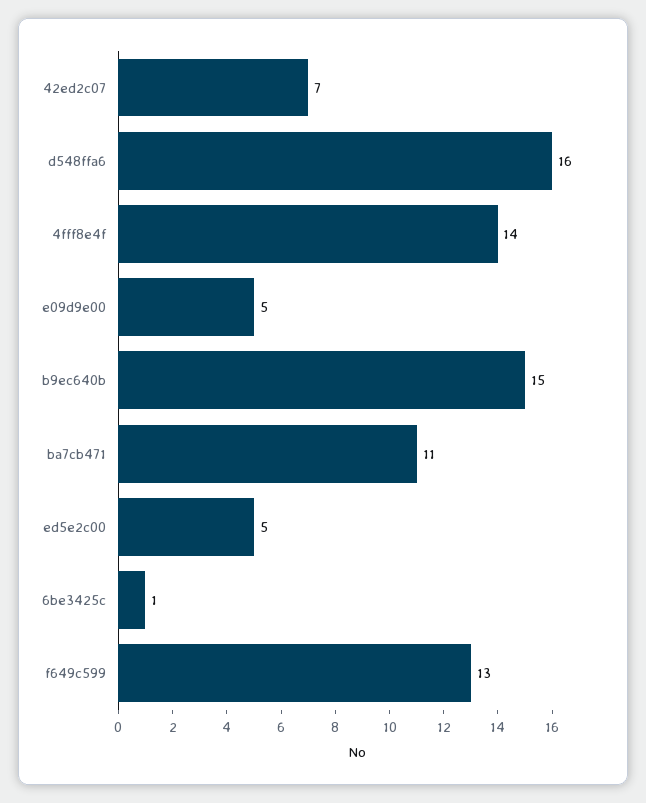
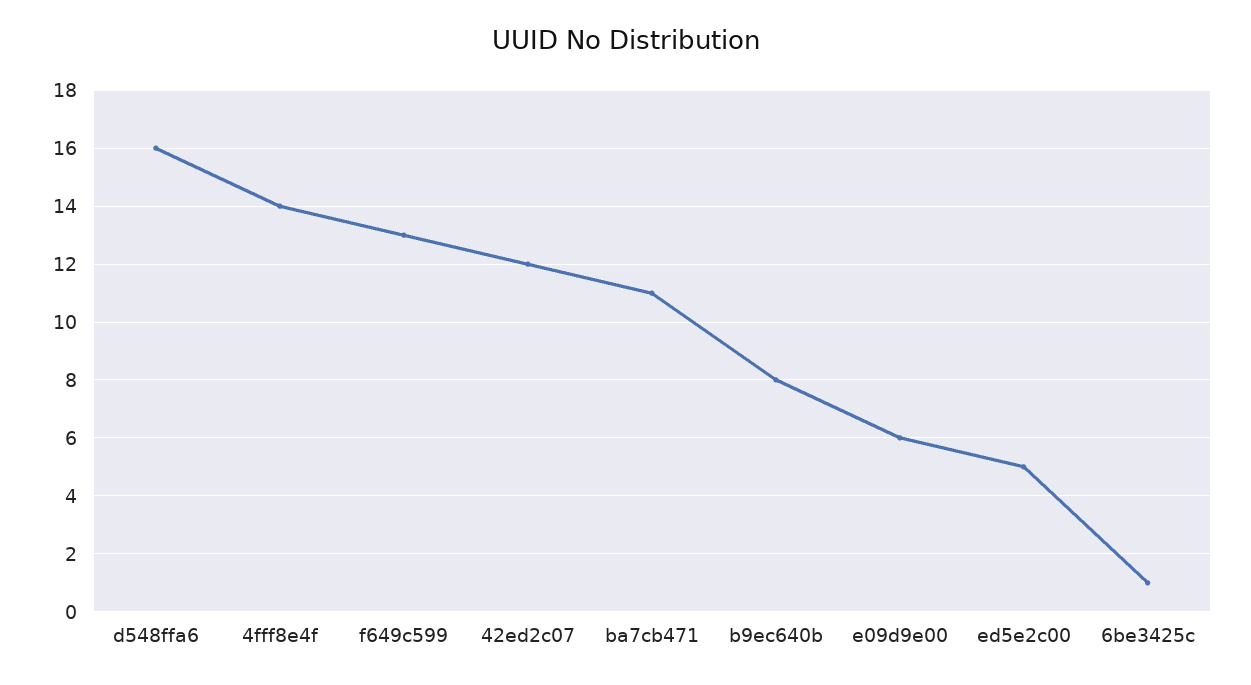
  {
-   "42ed2c07": 7,
+   "42ed2c07": 12,
    "d548ffa6": 16,
    "4fff8e4f": 14,
-   "e09d9e00": 5,
+   "e09d9e00": 6,
-   "b9ec640b": 15,
+   "b9ec640b": 8,
    "ba7cb471": 11,
    "ed5e2c00": 5,
    "6be3425c": 1,
    "f649c599": 13
  }

